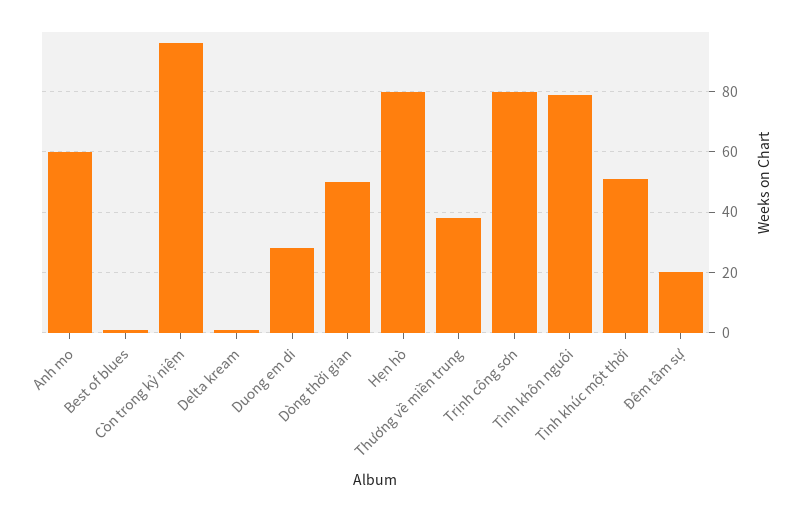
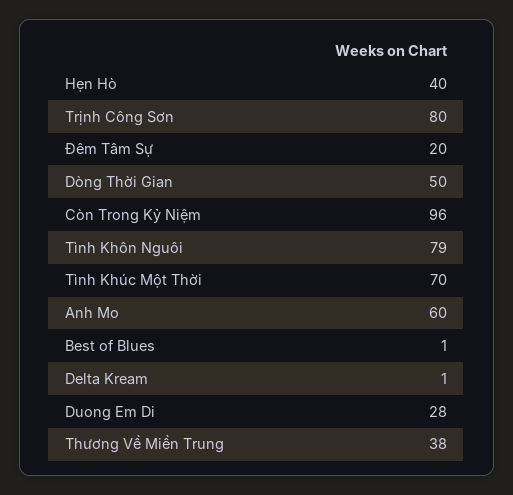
  {
    "Anh mo": 60,
    "Best of blues": 1,
    "Còn trong kỷ niệm": 96,
    "Delta kream": 1,
    "Duong em di": 28,
    "Dòng thời gian": 50,
-   "Hẹn hò": 80,
+   "Hẹn hò": 40,
    "Thương về miền trung": 38,
    "Trịnh công sơn": 80,
    "Tình khôn nguôi": 79,
-   "Tình khúc một thời": 50,
+   "Tình khúc một thời": 70,
    "Đêm tâm sự": 20
  }

